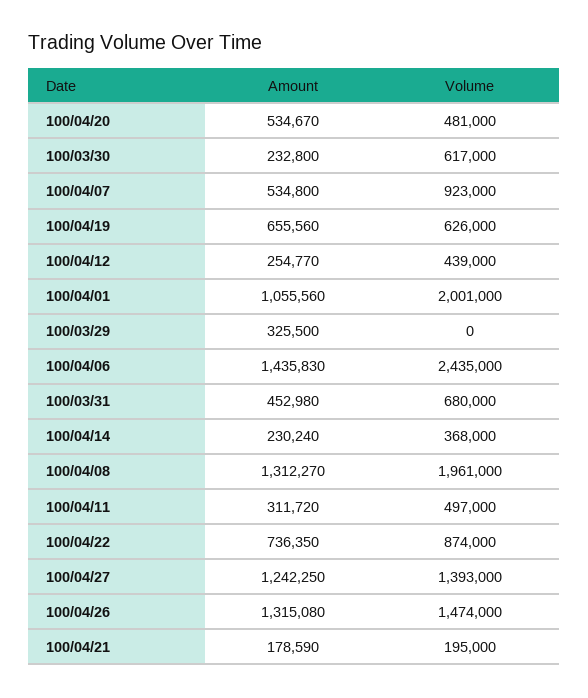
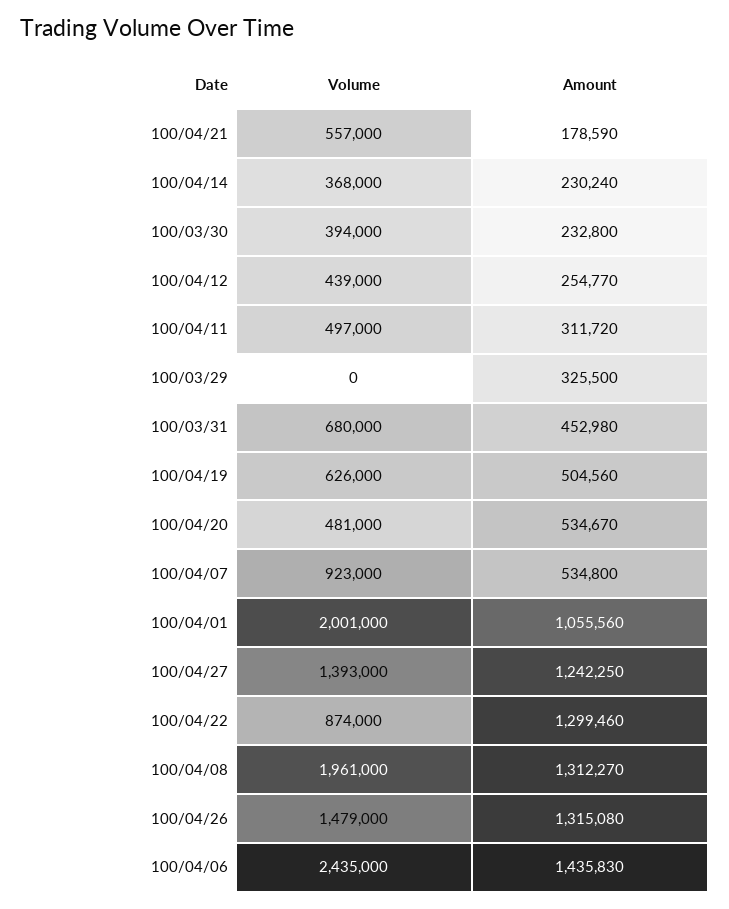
  {
    "Amount": {
      "100/04/20": 534670,
      "100/03/30": 232800,
      "100/04/07": 534800,
-     "100/04/19": 655560,
+     "100/04/19": 504560,
      "100/04/12": 254770,
      "100/04/01": 1055560,
      "100/03/29": 325500,
      "100/04/06": 1435830,
      "100/03/31": 452980,
      "100/04/14": 230240,
      "100/04/08": 1312270,
      "100/04/11": 311720,
-     "100/04/22": 736350,
+     "100/04/22": 1299460,
      "100/04/27": 1242250,
      "100/04/26": 1315080,
      "100/04/21": 178590
    },
    "Volume": {
      "100/04/20": 481000,
-     "100/03/30": 617000,
+     "100/03/30": 394000,
      "100/04/07": 923000,
      "100/04/19": 626000,
      "100/04/12": 439000,
      "100/04/01": 2001000,
      "100/03/29": 0,
      "100/04/06": 2435000,
      "100/03/31": 680000,
      "100/04/14": 368000,
      "100/04/08": 1961000,
      "100/04/11": 497000,
      "100/04/22": 874000,
      "100/04/27": 1393000,
-     "100/04/26": 1474000,
+     "100/04/26": 1479000,
-     "100/04/21": 195000
+     "100/04/21": 557000
    }
  }

